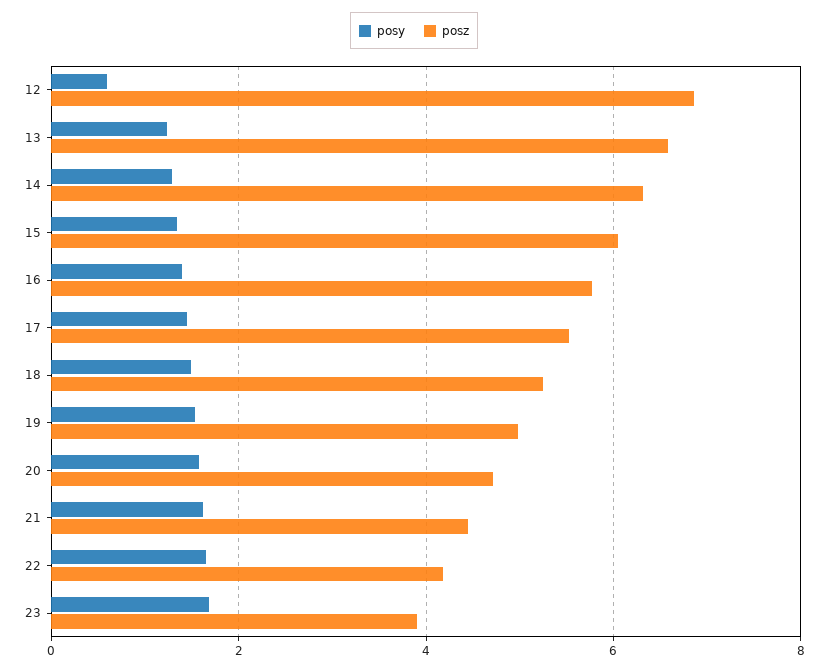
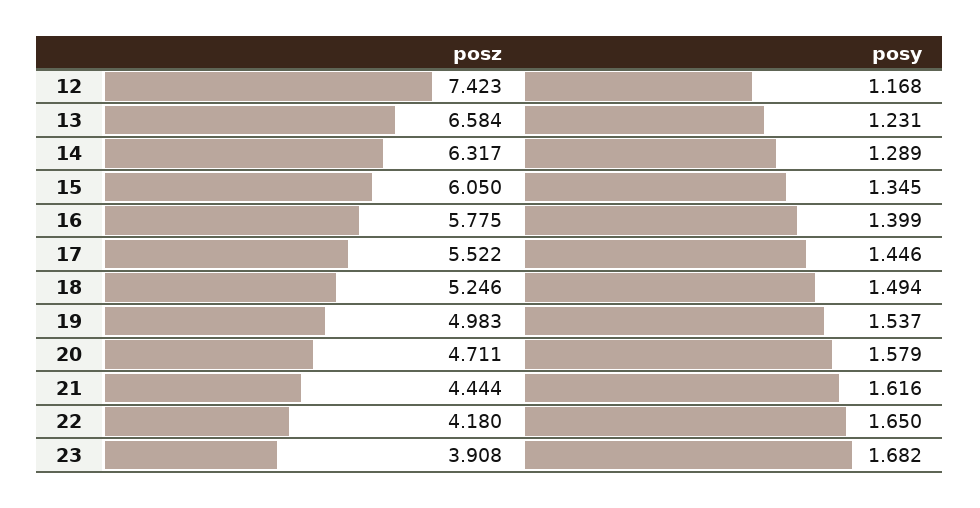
  {
    "posy": {
-     "12": 0.6,
+     "12": 1.168,
      "13": 1.231,
      "14": 1.289,
      "15": 1.345,
      "16": 1.399,
      "17": 1.446,
      "18": 1.494,
      "19": 1.537,
      "20": 1.579,
      "21": 1.616,
      "22": 1.65,
      "23": 1.682
    },
    "posz": {
-     "12": 6.8,
+     "12": 7.423,
      "13": 6.584,
      "14": 6.317,
      "15": 6.05,
      "16": 5.775,
      "17": 5.522,
      "18": 5.246,
      "19": 4.983,
      "20": 4.711,
      "21": 4.444,
      "22": 4.18,
      "23": 3.908
    }
  }

